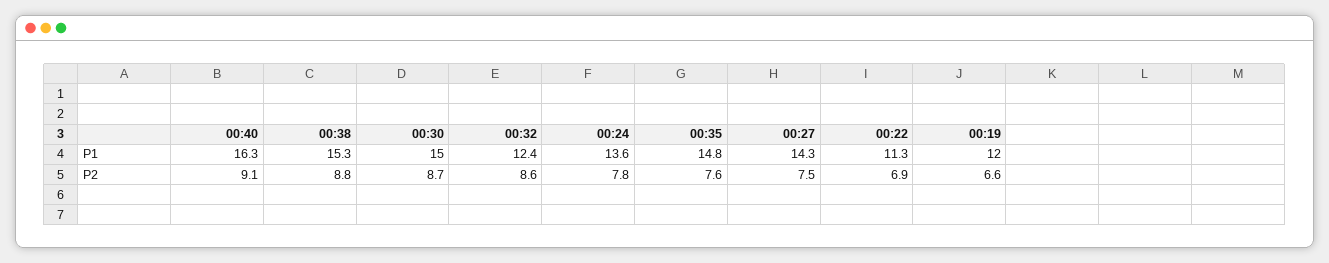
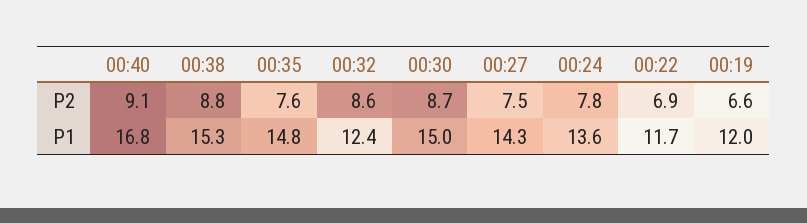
  {
    "00:40": {
-     "P1": 16.3,
+     "P1": 16.8,
      "P2": 9.1
    },
    "00:38": {
      "P1": 15.3,
      "P2": 8.8
    },
    "00:30": {
      "P1": 15,
      "P2": 8.7
    },
    "00:32": {
      "P1": 12.4,
      "P2": 8.6
    },
    "00:24": {
      "P1": 13.6,
      "P2": 7.8
    },
    "00:35": {
      "P1": 14.8,
      "P2": 7.6
    },
    "00:27": {
      "P1": 14.3,
      "P2": 7.5
    },
    "00:22": {
-     "P1": 11.3,
+     "P1": 11.7,
      "P2": 6.9
    },
    "00:19": {
      "P1": 12,
      "P2": 6.6
    }
  }

